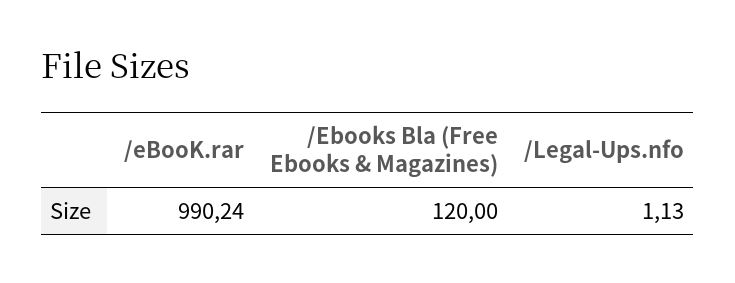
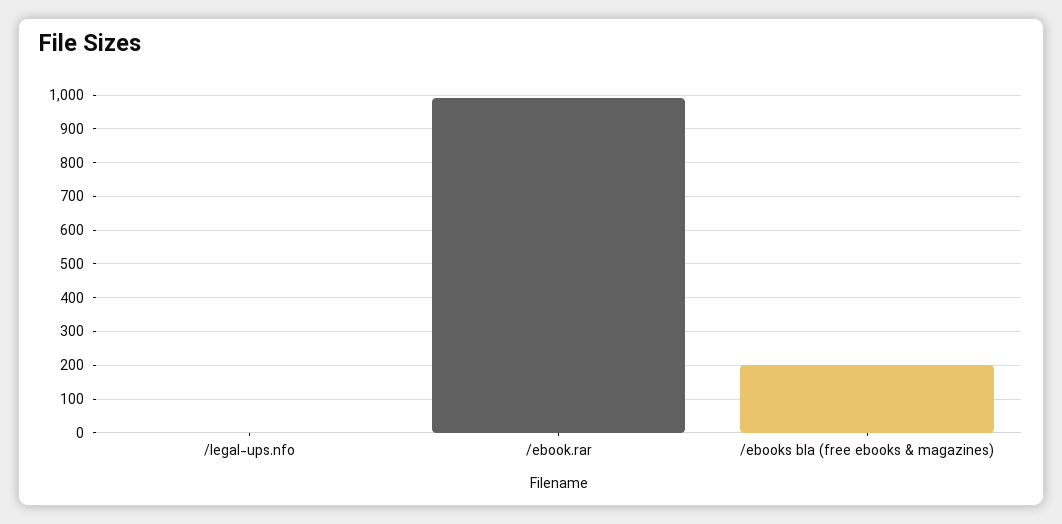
  {
    "/eBooK.rar": 990.24,
-   "/Ebooks Bla (Free Ebooks & Magazines)": 120,
+   "/Ebooks Bla (Free Ebooks & Magazines)": 200,
    "/Legal-Ups.nfo": 1.13
  }

